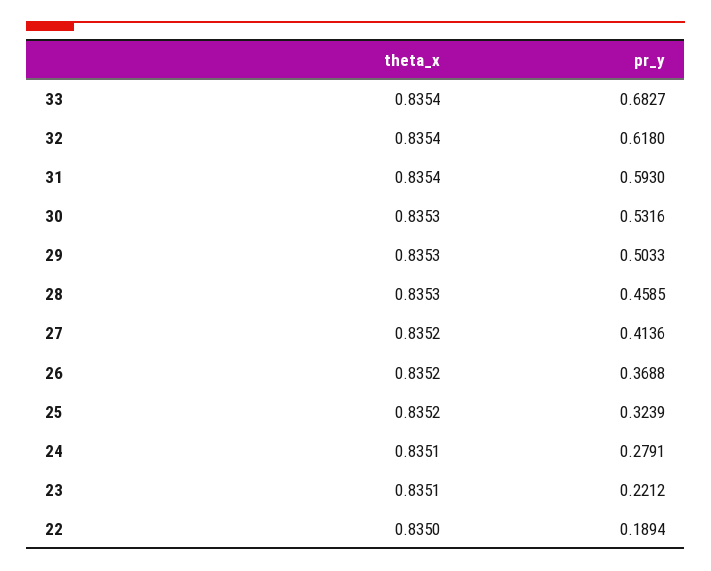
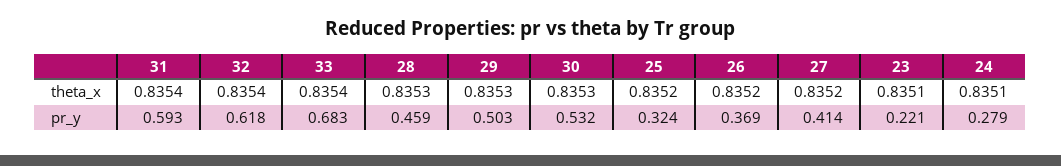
  {
    "theta_x": {
      "33": 0.8354,
      "32": 0.8354,
      "31": 0.8354,
      "30": 0.8353,
      "29": 0.8353,
      "28": 0.8353,
      "27": 0.8352,
      "26": 0.8352,
      "25": 0.8352,
      "24": 0.8351,
-     "23": 0.8351,
+     "23": 0.8351
-     "22": 0.835
    },
    "pr_y": {
      "33": 0.6827,
      "32": 0.618,
      "31": 0.593,
      "30": 0.5316,
      "29": 0.5033,
      "28": 0.4585,
      "27": 0.4136,
      "26": 0.3688,
      "25": 0.3239,
      "24": 0.2791,
-     "23": 0.2212,
+     "23": 0.2212
-     "22": 0.1894
    }
  }

